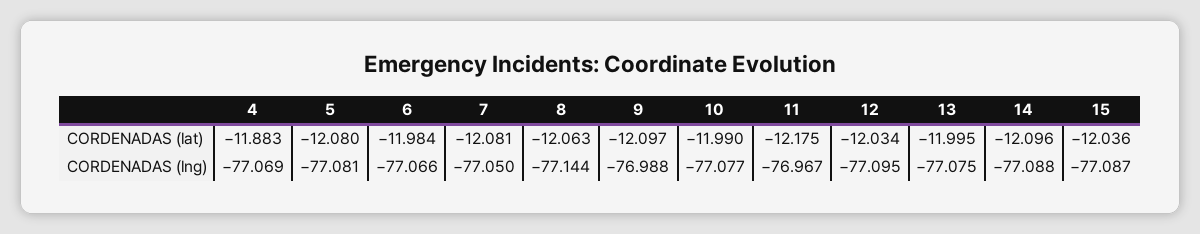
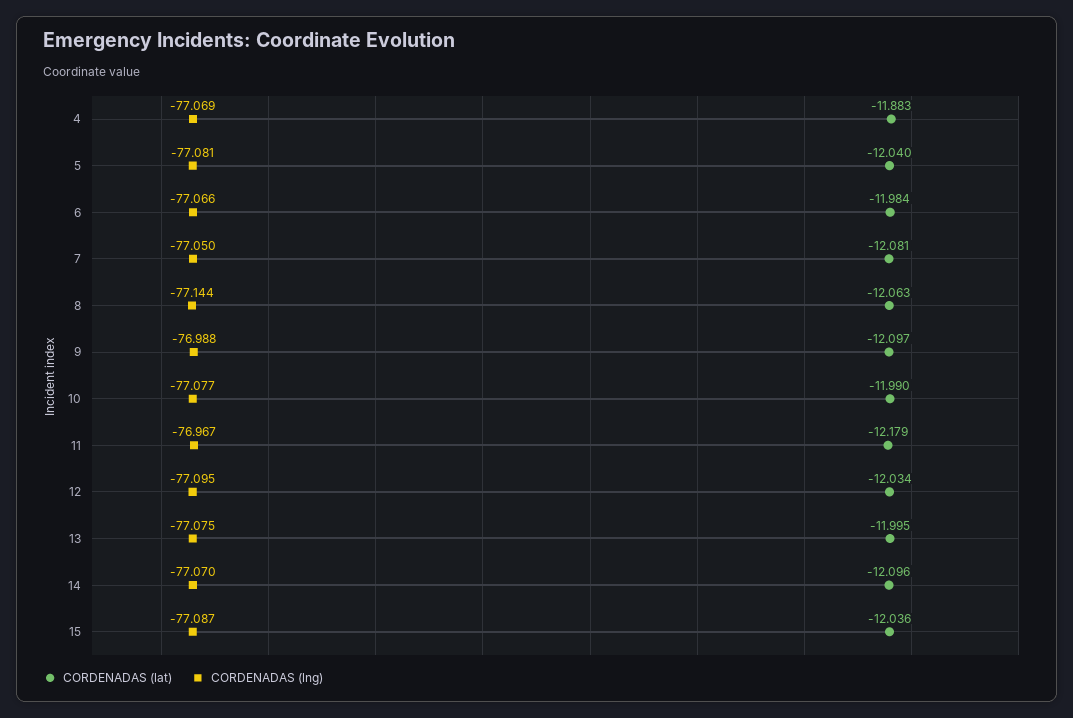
  {
    "CORDENADAS (lat)": {
      "4": -11.883,
-     "5": -12.08,
+     "5": -12.04,
      "6": -11.984,
      "7": -12.081,
      "8": -12.063,
      "9": -12.097,
      "10": -11.99,
-     "11": -12.175,
+     "11": -12.179,
      "12": -12.034,
      "13": -11.995,
      "14": -12.096,
      "15": -12.036
    },
    "CORDENADAS (lng)": {
      "4": -77.069,
      "5": -77.081,
      "6": -77.066,
      "7": -77.05,
      "8": -77.144,
      "9": -76.988,
      "10": -77.077,
      "11": -76.967,
      "12": -77.095,
      "13": -77.075,
-     "14": -77.088,
+     "14": -77.07,
      "15": -77.087
    }
  }

